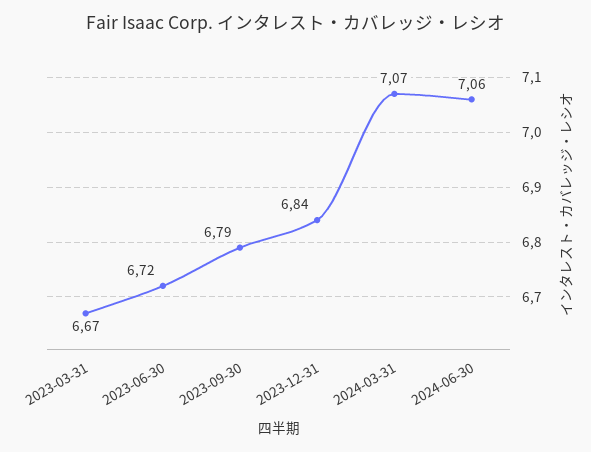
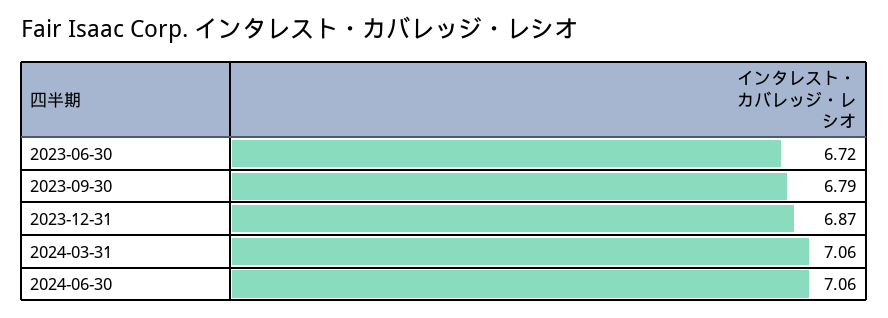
  {
-   "2023-03-31": 6.67,
    "2023-06-30": 6.72,
    "2023-09-30": 6.79,
-   "2023-12-31": 6.84,
+   "2023-12-31": 6.87,
-   "2024-03-31": 7.07,
+   "2024-03-31": 7.06,
    "2024-06-30": 7.06
  }

